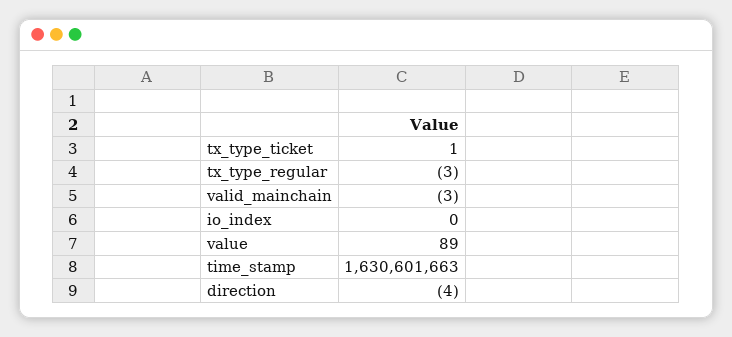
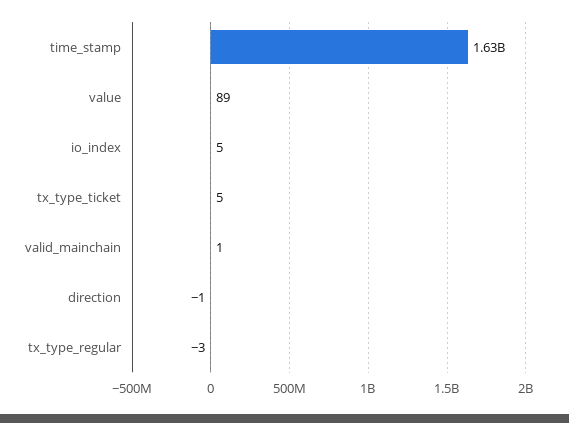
  {
-   "tx_type_ticket": 1,
+   "tx_type_ticket": 5,
    "tx_type_regular": -3,
-   "valid_mainchain": -3,
+   "valid_mainchain": 1,
-   "io_index": 0,
+   "io_index": 5,
    "value": 89,
    "time_stamp": 1630601663,
-   "direction": -4
+   "direction": -1
  }

